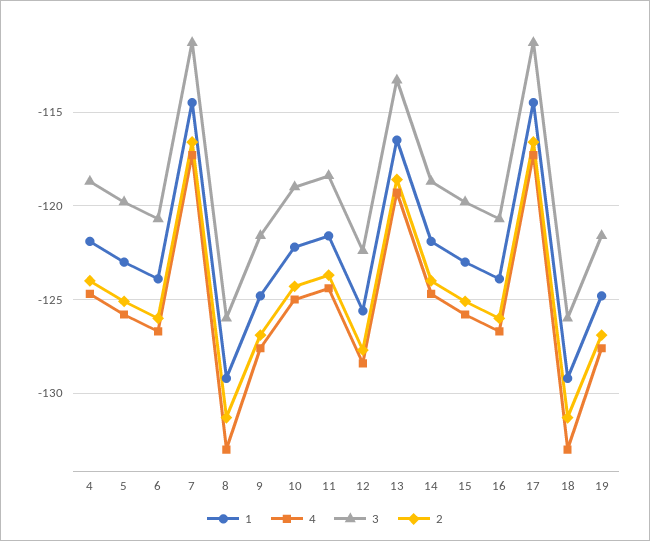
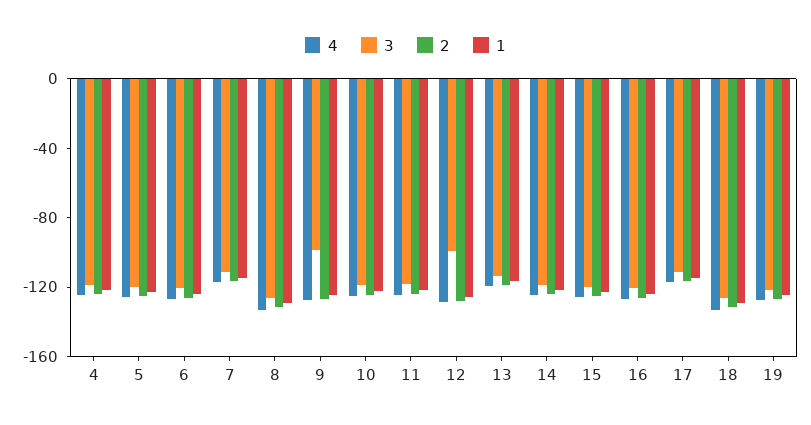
  {
    "1": {
      "4": -122,
      "5": -123,
      "6": -124,
      "7": -114.5,
      "8": -129,
      "9": -125,
      "10": -122,
      "11": -121.5,
      "12": -125.5,
      "13": -116.5,
      "14": -122,
      "15": -123,
      "16": -124,
      "17": -114.5,
      "18": -129,
      "19": -125
    },
    "4": {
      "4": -124.5,
      "5": -126,
      "6": -126.5,
      "7": -117.5,
      "8": -133,
      "9": -127.5,
      "10": -125,
      "11": -124.5,
      "12": -128.5,
      "13": -119.5,
      "14": -124.5,
      "15": -126,
      "16": -126.5,
      "17": -117.5,
      "18": -133,
      "19": -127.5
    },
    "3": {
      "4": -118.5,
      "5": -120,
      "6": -120.5,
      "7": -111.5,
      "8": -126,
-     "9": -121.5,
+     "9": -100,
      "10": -119,
      "11": -118.5,
-     "12": -122.5,
+     "12": -100,
      "13": -113.5,
      "14": -118.5,
      "15": -120,
      "16": -120.5,
      "17": -111.5,
      "18": -126,
      "19": -121.5
    },
    "2": {
      "4": -124,
      "5": -125,
      "6": -126,
      "7": -116.5,
      "8": -131.5,
      "9": -127,
      "10": -124.5,
      "11": -123.5,
      "12": -127.5,
      "13": -118.5,
      "14": -124,
      "15": -125,
      "16": -126,
      "17": -116.5,
      "18": -131.5,
      "19": -127
    }
  }

